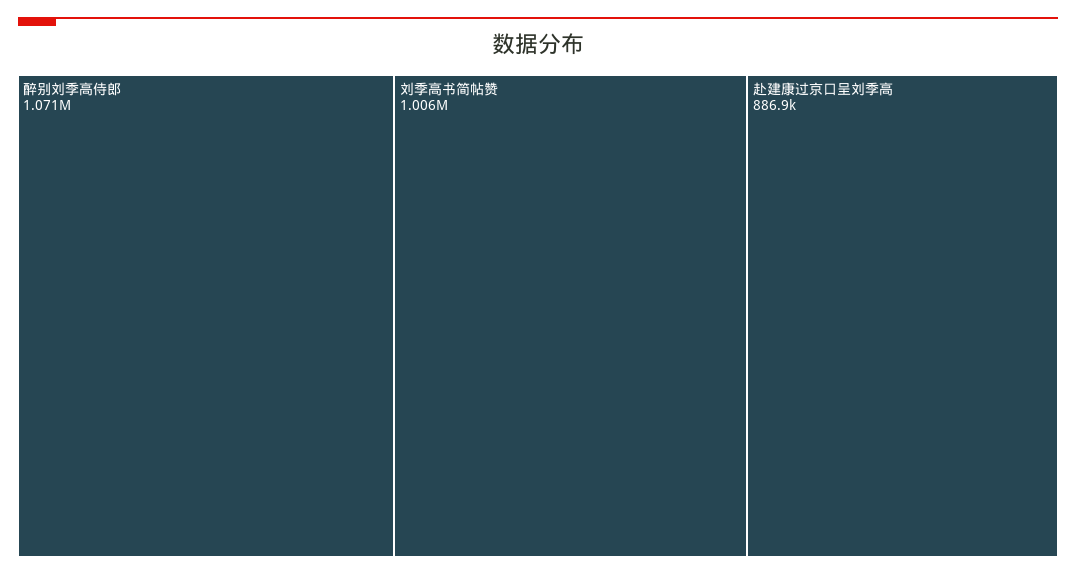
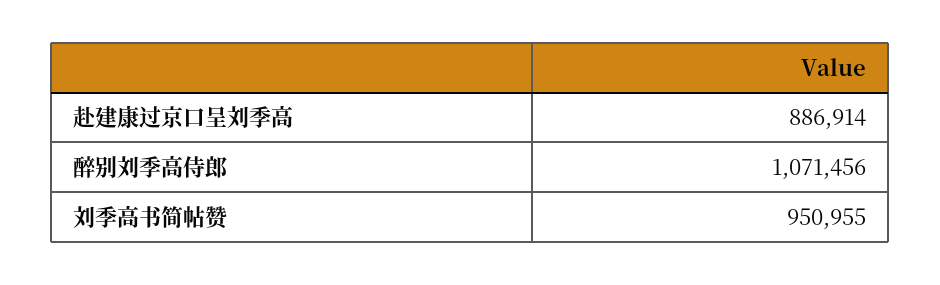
  {
    "醉别刘季高侍郎": 1071456,
-   "刘季高书简帖赞": 1006000,
+   "刘季高书简帖赞": 950955,
    "赴建康过京口呈刘季高": 886914
  }

